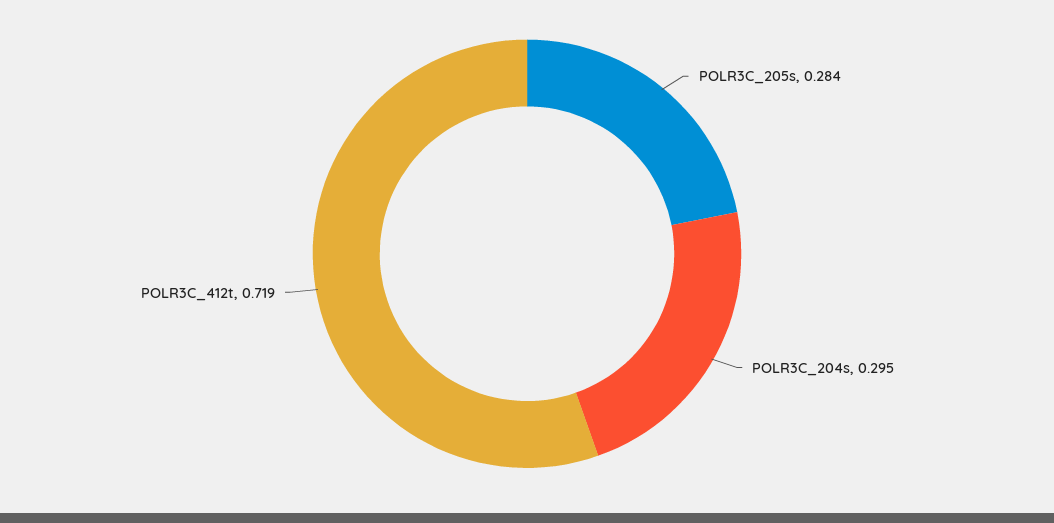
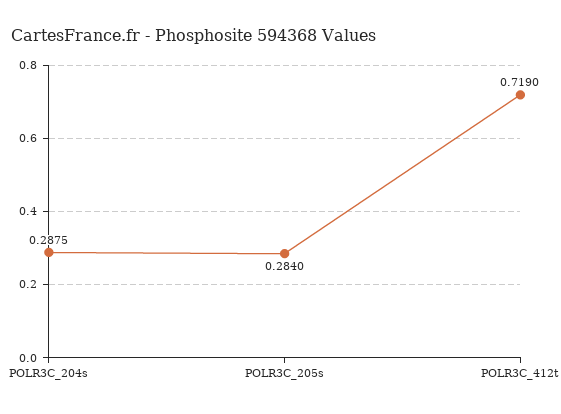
  {
    "POLR3C_205s": 0.284,
-   "POLR3C_204s": 0.295,
+   "POLR3C_204s": 0.2875,
    "POLR3C_412t": 0.719
  }

